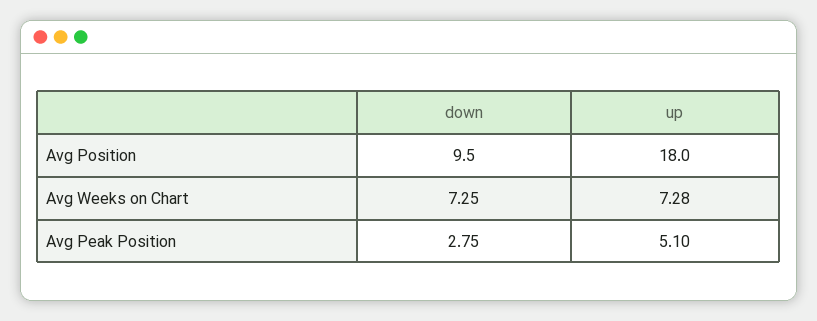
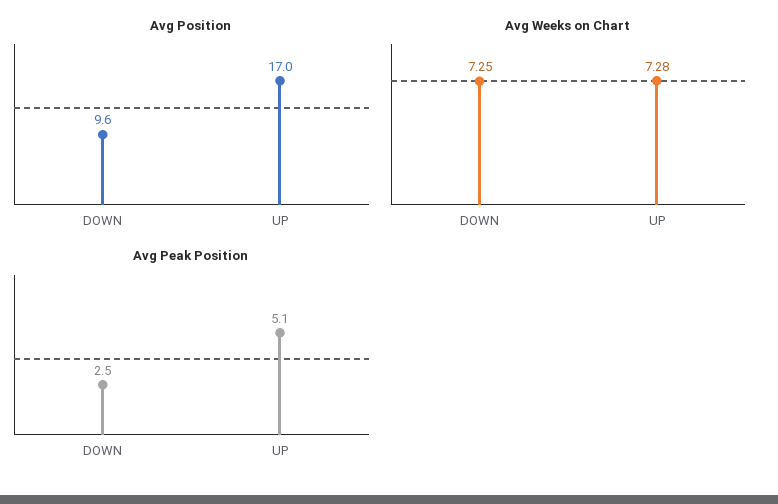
  {
    "Avg Position": {
-     "down": 9.5,
+     "down": 9.6,
-     "up": 18
+     "up": 17
    },
    "Avg Weeks on Chart": {
      "down": 7.25,
      "up": 7.28
    },
    "Avg Peak Position": {
-     "down": 2.75,
+     "down": 2.5,
      "up": 5.1
    }
  }

